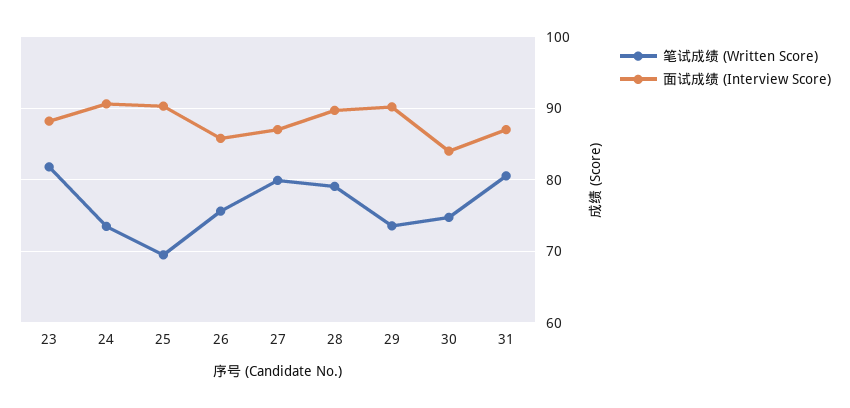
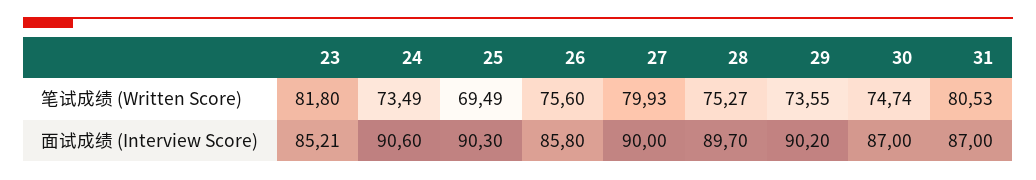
  {
    "笔试成绩 (Written Score)": {
      "23": 81.8,
      "24": 73.49,
      "25": 69.49,
      "26": 75.6,
      "27": 79.93,
-     "28": 79,
+     "28": 75.27,
      "29": 73.55,
      "30": 74.74,
      "31": 80.53
    },
    "面试成绩 (Interview Score)": {
-     "23": 88,
+     "23": 85.21,
      "24": 90.6,
      "25": 90.3,
      "26": 85.8,
-     "27": 87,
+     "27": 90,
      "28": 89.7,
      "29": 90.2,
-     "30": 84,
+     "30": 87,
      "31": 87
    }
  }

